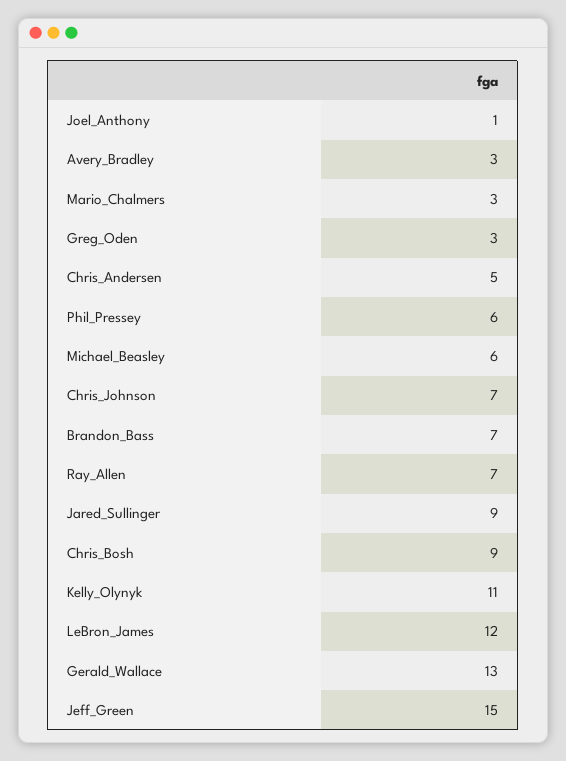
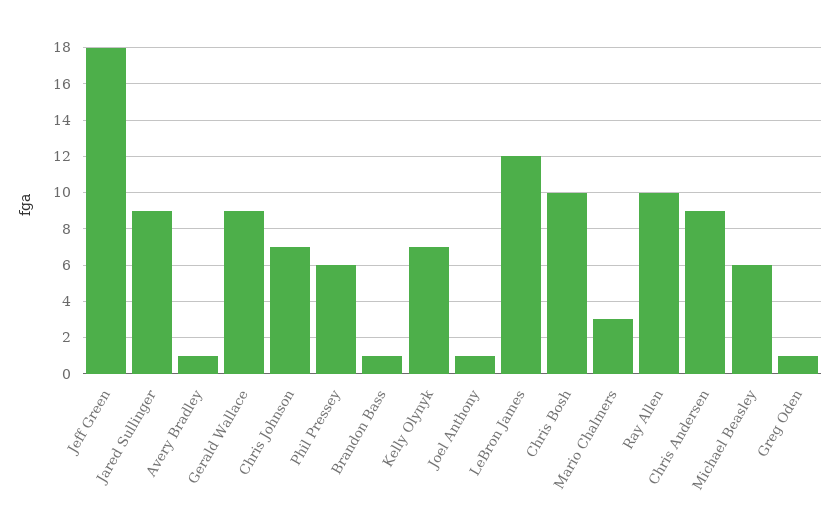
  {
    "Joel_Anthony": 1,
-   "Avery_Bradley": 3,
+   "Avery_Bradley": 1,
    "Mario_Chalmers": 3,
-   "Greg_Oden": 3,
+   "Greg_Oden": 1,
-   "Chris_Andersen": 5,
+   "Chris_Andersen": 9,
    "Phil_Pressey": 6,
    "Michael_Beasley": 6,
    "Chris_Johnson": 7,
-   "Brandon_Bass": 7,
+   "Brandon_Bass": 1,
-   "Ray_Allen": 7,
+   "Ray_Allen": 10,
    "Jared_Sullinger": 9,
-   "Chris_Bosh": 9,
+   "Chris_Bosh": 10,
-   "Kelly_Olynyk": 11,
+   "Kelly_Olynyk": 7,
    "LeBron_James": 12,
-   "Gerald_Wallace": 13,
+   "Gerald_Wallace": 9,
-   "Jeff_Green": 15
+   "Jeff_Green": 18
  }

